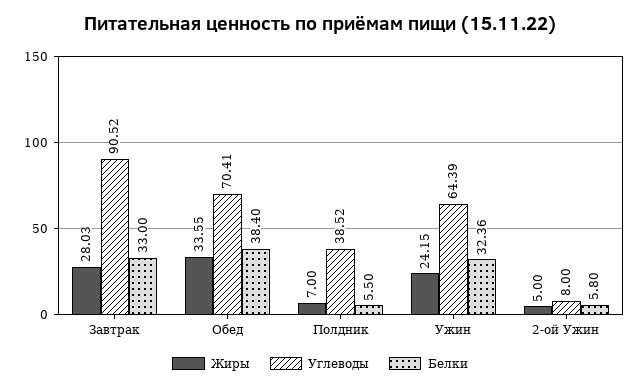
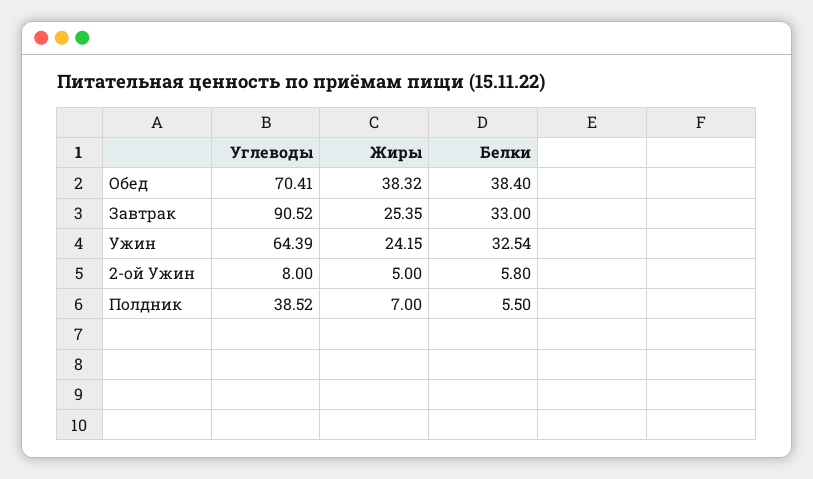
  {
    "Жиры": {
-     "Завтрак": 28.03,
+     "Завтрак": 25.35,
-     "Обед": 33.55,
+     "Обед": 38.32,
      "Полдник": 7,
      "Ужин": 24.15,
      "2-ой Ужин": 5
    },
    "Углеводы": {
      "Завтрак": 90.52,
      "Обед": 70.41,
      "Полдник": 38.52,
      "Ужин": 64.39,
      "2-ой Ужин": 8
    },
    "Белки": {
      "Завтрак": 33,
      "Обед": 38.4,
      "Полдник": 5.5,
-     "Ужин": 32.36,
+     "Ужин": 32.54,
      "2-ой Ужин": 5.8
    }
  }

